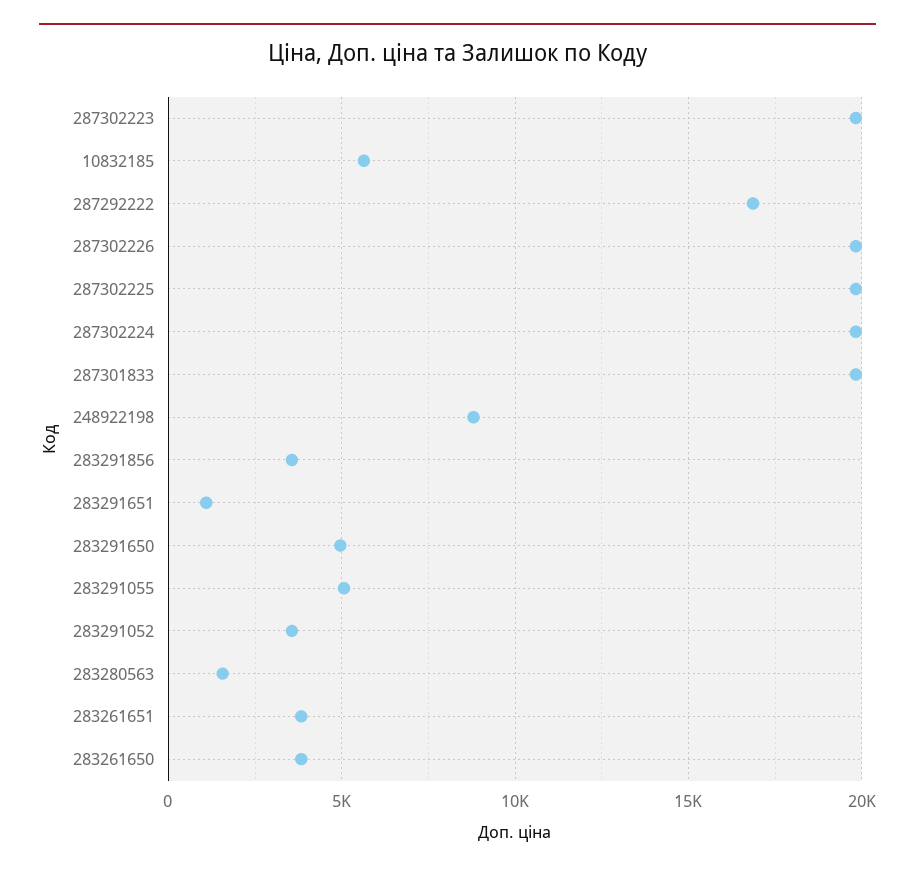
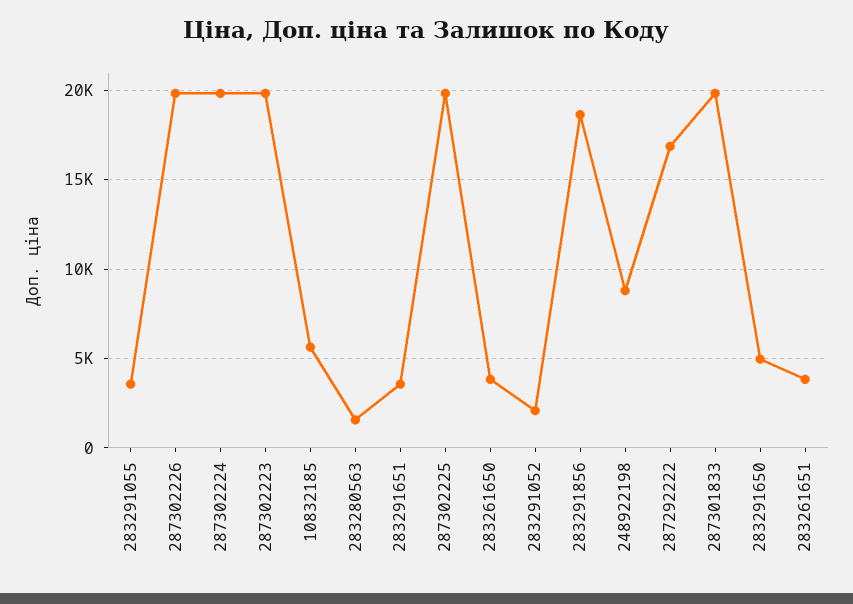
  {
    "287302223": 20000,
    "10832185": 5500,
    "287292222": 17000,
    "287302226": 20000,
    "287302225": 20000,
    "287302224": 20000,
    "287301833": 20000,
    "248922198": 9000,
-   "283291856": 3500,
+   "283291856": 18500,
-   "283291651": 1000,
+   "283291651": 3500,
    "283291650": 5000,
-   "283291055": 5000,
+   "283291055": 3500,
-   "283291052": 3500,
+   "283291052": 2000,
    "283280563": 1500,
    "283261651": 4000,
    "283261650": 4000
  }

